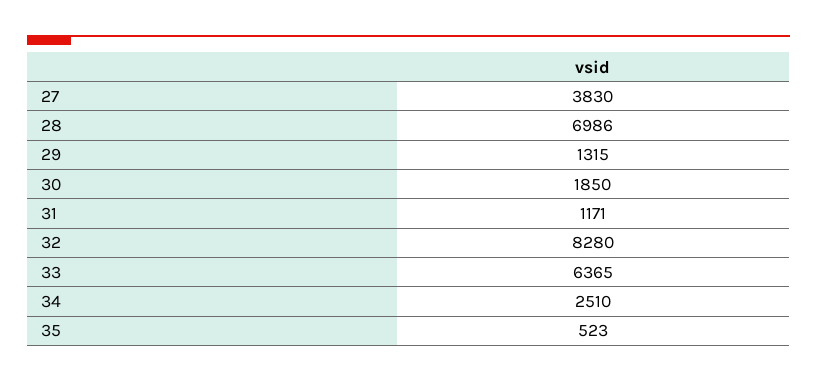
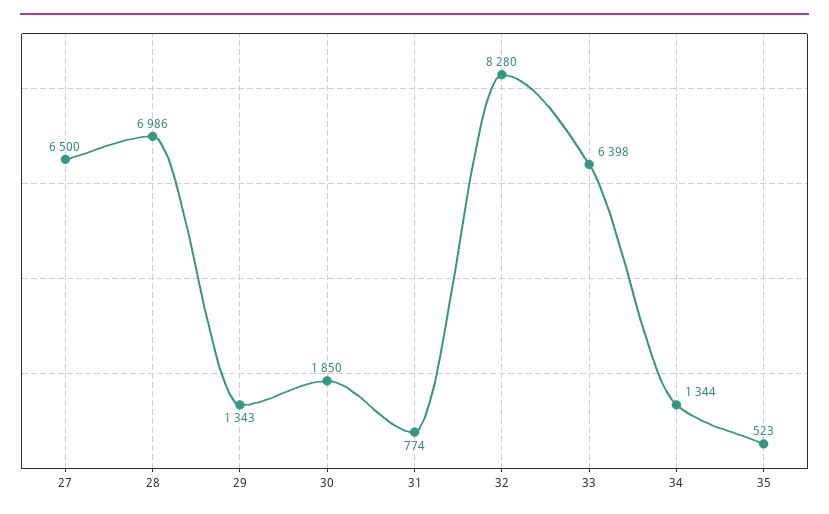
  {
-   "27": 3830,
+   "27": 6500,
    "28": 6986,
-   "29": 1315,
+   "29": 1343,
    "30": 1850,
-   "31": 1171,
+   "31": 774,
    "32": 8280,
-   "33": 6365,
+   "33": 6398,
-   "34": 2510,
+   "34": 1344,
    "35": 523
  }

